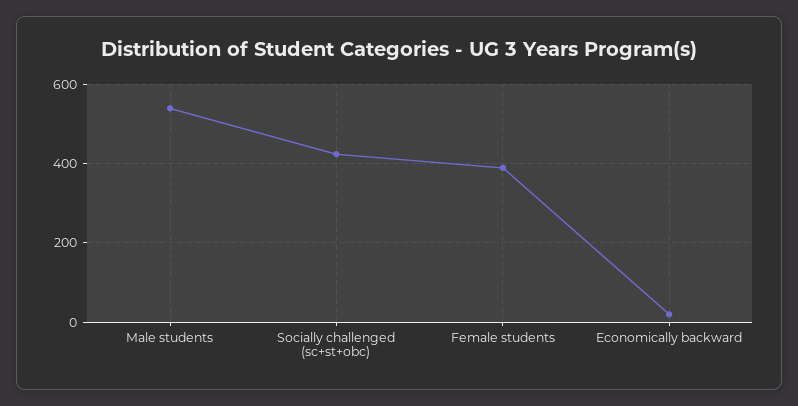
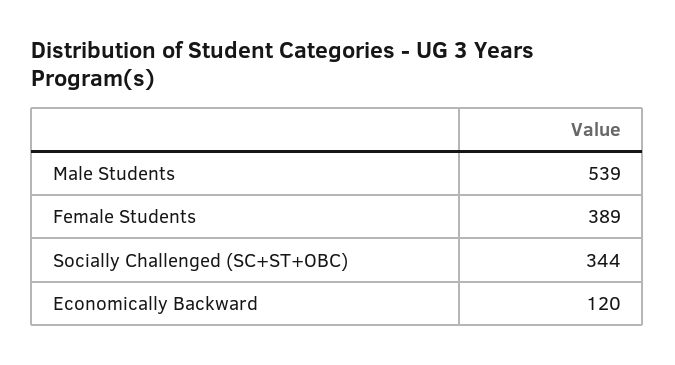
  {
    "Male students": 539,
-   "Socially challenged (sc+st+obc)": 420,
+   "Socially challenged (sc+st+obc)": 344,
    "Female students": 389,
-   "Economically backward": 20
+   "Economically backward": 120
  }

